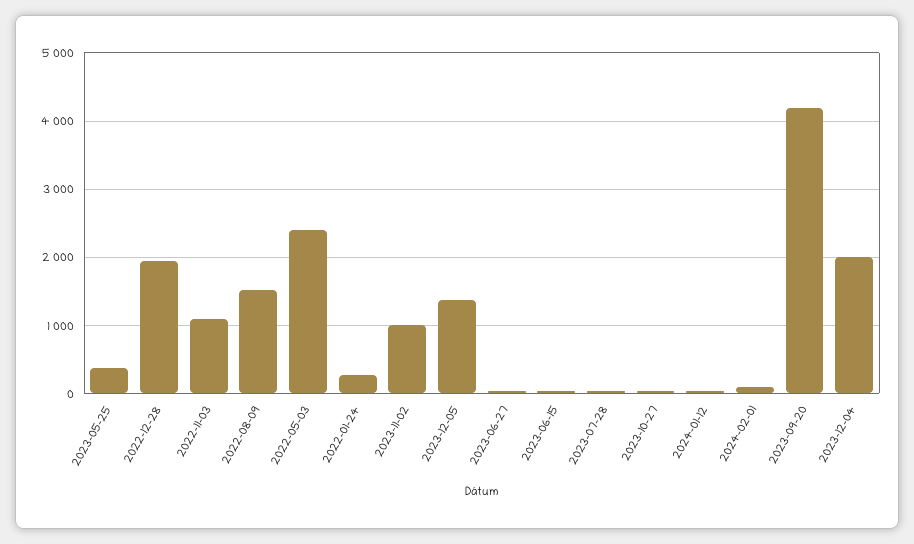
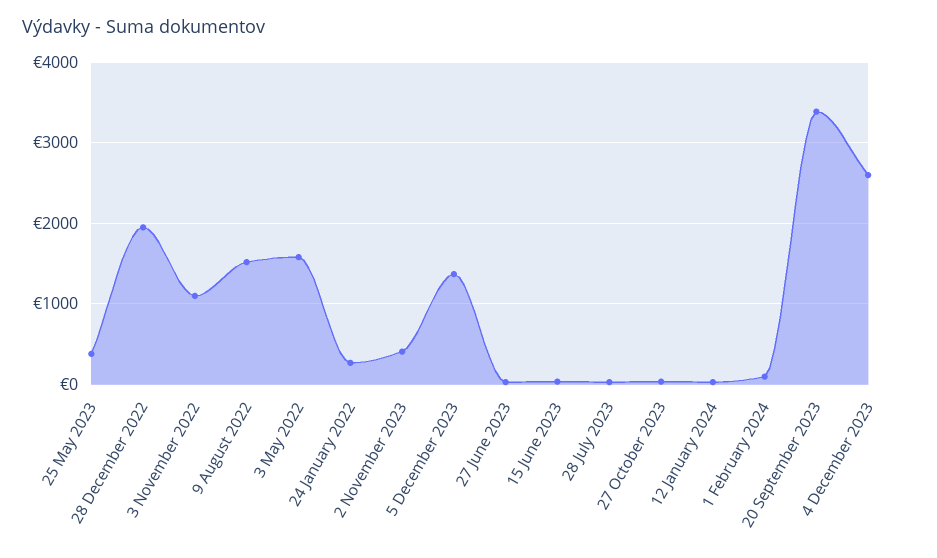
  {
    "2023-05-25": 400,
    "2022-12-28": 2000,
    "2022-11-03": 1100,
    "2022-08-09": 1500,
-   "2022-05-03": 2400,
+   "2022-05-03": 1600,
    "2022-01-24": 300,
-   "2023-11-02": 1000,
+   "2023-11-02": 400,
    "2023-12-05": 1400,
    "2023-06-27": 0,
    "2023-06-15": 0,
    "2023-07-28": 0,
    "2023-10-27": 0,
    "2024-01-12": 0,
    "2024-02-01": 100,
-   "2023-09-20": 4200,
+   "2023-09-20": 3400,
-   "2023-12-04": 2000
+   "2023-12-04": 2600
  }

